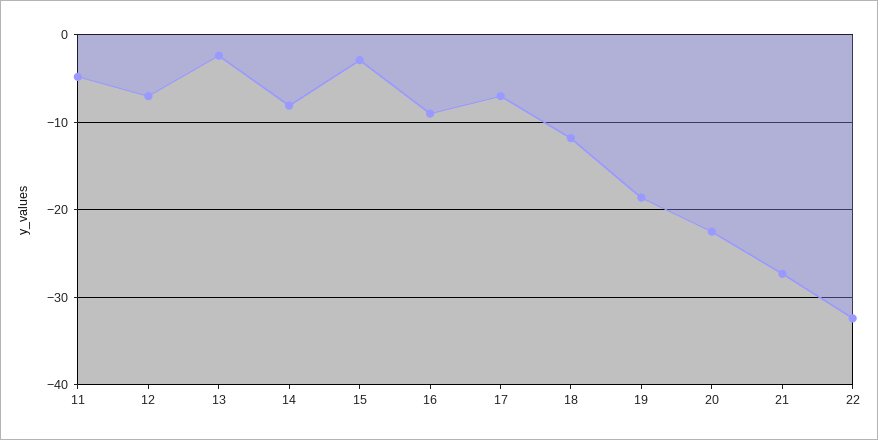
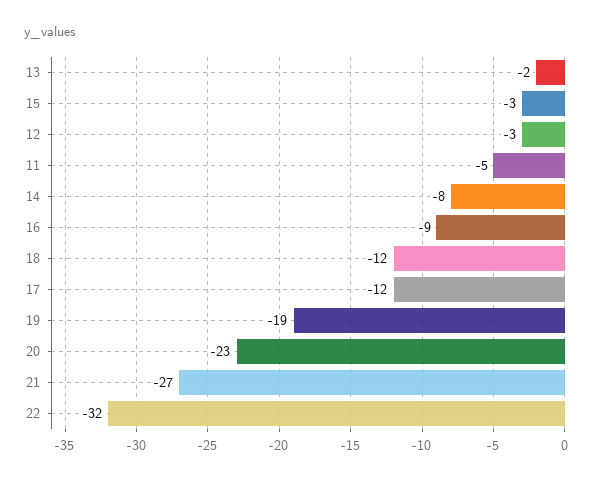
  {
    "11": -5,
-   "12": -7,
+   "12": -3,
    "13": -2,
    "14": -8,
    "15": -3,
    "16": -9,
-   "17": -7,
+   "17": -12,
    "18": -12,
    "19": -19,
    "20": -23,
    "21": -27,
    "22": -32
  }

